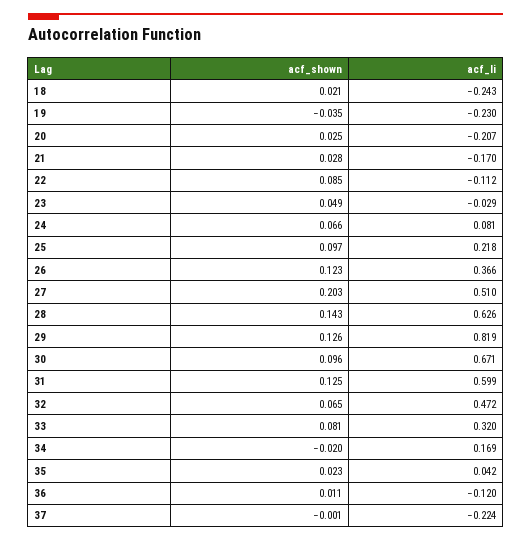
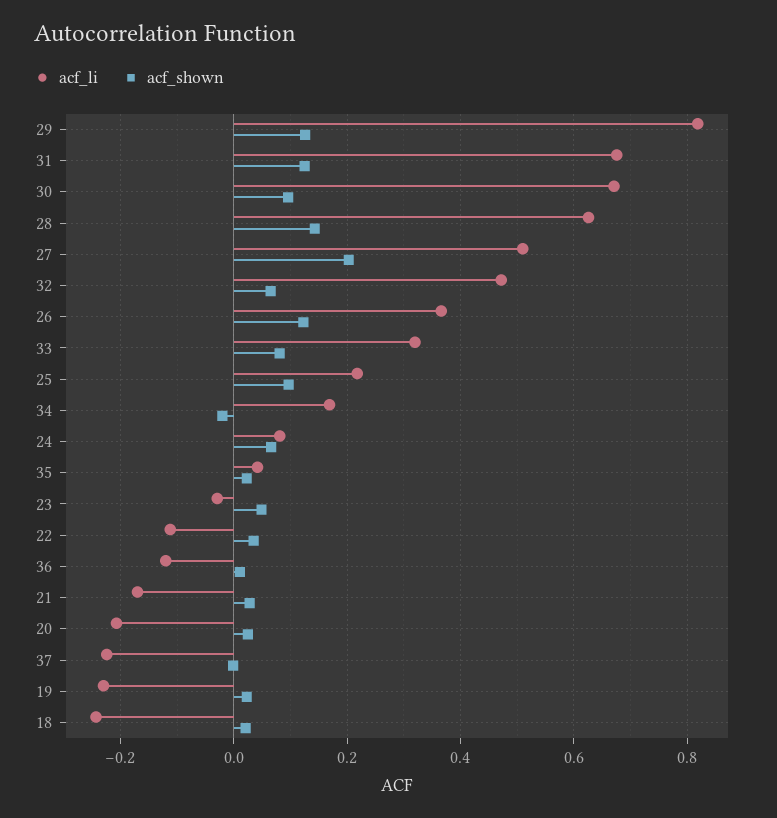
  {
    "acf_shown": {
      "18": 0.021,
-     "19": -0.035,
+     "19": 0.02,
      "20": 0.025,
      "21": 0.028,
-     "22": 0.085,
+     "22": 0.04,
      "23": 0.049,
      "24": 0.066,
      "25": 0.097,
      "26": 0.123,
      "27": 0.203,
      "28": 0.143,
      "29": 0.126,
      "30": 0.096,
      "31": 0.125,
      "32": 0.065,
      "33": 0.081,
      "34": -0.02,
      "35": 0.023,
      "36": 0.011,
      "37": -0.001
    },
    "acf_li": {
      "18": -0.243,
      "19": -0.23,
      "20": -0.207,
      "21": -0.17,
      "22": -0.112,
      "23": -0.029,
      "24": 0.081,
      "25": 0.218,
      "26": 0.366,
      "27": 0.51,
      "28": 0.626,
      "29": 0.819,
      "30": 0.671,
-     "31": 0.599,
+     "31": 0.68,
      "32": 0.472,
      "33": 0.32,
      "34": 0.169,
      "35": 0.042,
      "36": -0.12,
      "37": -0.224
    }
  }

